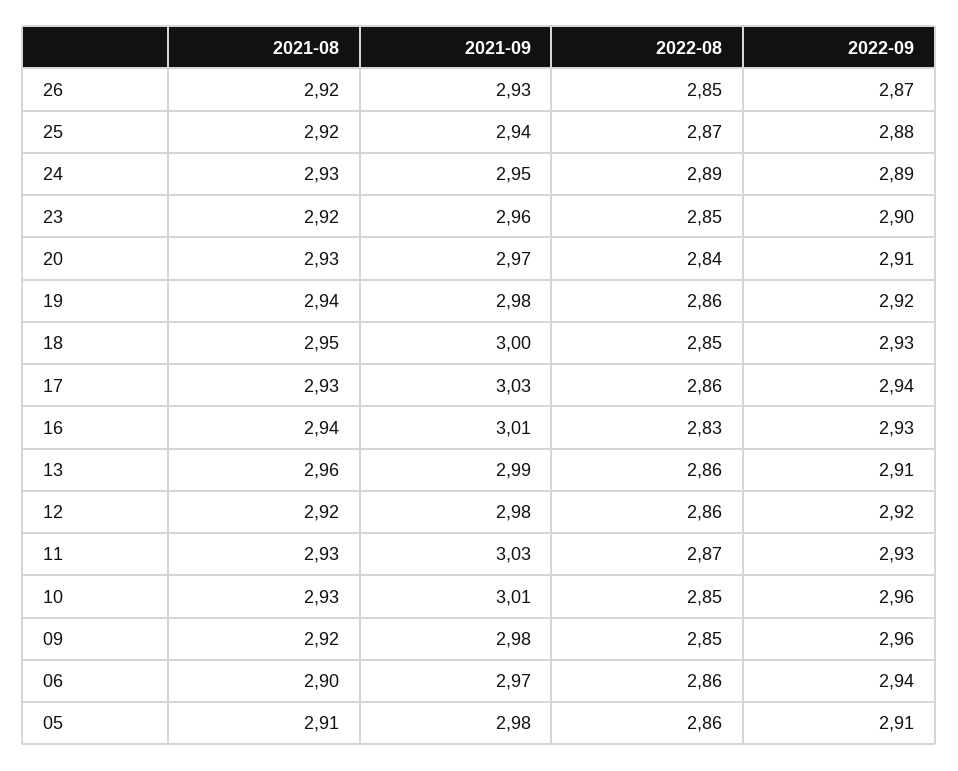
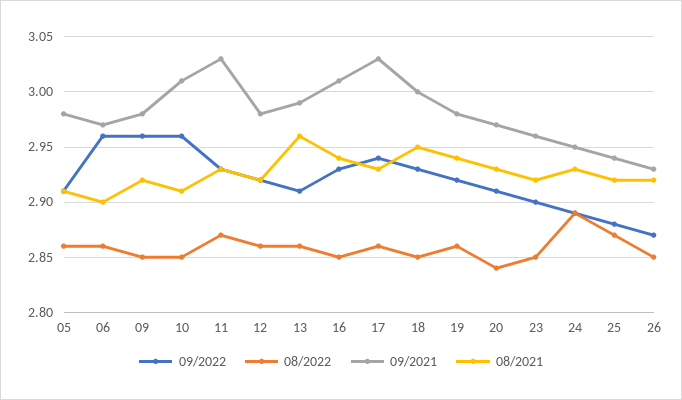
  {
    "2021-08": {
      "26": 2.92,
      "25": 2.92,
      "24": 2.93,
      "23": 2.92,
      "20": 2.93,
      "19": 2.94,
      "18": 2.95,
      "17": 2.93,
      "16": 2.94,
      "13": 2.96,
      "12": 2.92,
      "11": 2.93,
-     "10": 2.93,
+     "10": 2.91,
      "09": 2.92,
      "06": 2.9,
      "05": 2.91
    },
    "2021-09": {
      "26": 2.93,
      "25": 2.94,
      "24": 2.95,
      "23": 2.96,
      "20": 2.97,
      "19": 2.98,
      "18": 3,
      "17": 3.03,
      "16": 3.01,
      "13": 2.99,
      "12": 2.98,
      "11": 3.03,
      "10": 3.01,
      "09": 2.98,
      "06": 2.97,
      "05": 2.98
    },
    "2022-08": {
      "26": 2.85,
      "25": 2.87,
      "24": 2.89,
      "23": 2.85,
      "20": 2.84,
      "19": 2.86,
      "18": 2.85,
      "17": 2.86,
-     "16": 2.83,
+     "16": 2.85,
      "13": 2.86,
      "12": 2.86,
      "11": 2.87,
      "10": 2.85,
      "09": 2.85,
      "06": 2.86,
      "05": 2.86
    },
    "2022-09": {
      "26": 2.87,
      "25": 2.88,
      "24": 2.89,
      "23": 2.9,
      "20": 2.91,
      "19": 2.92,
      "18": 2.93,
      "17": 2.94,
      "16": 2.93,
      "13": 2.91,
      "12": 2.92,
      "11": 2.93,
      "10": 2.96,
      "09": 2.96,
-     "06": 2.94,
+     "06": 2.96,
      "05": 2.91
    }
  }

